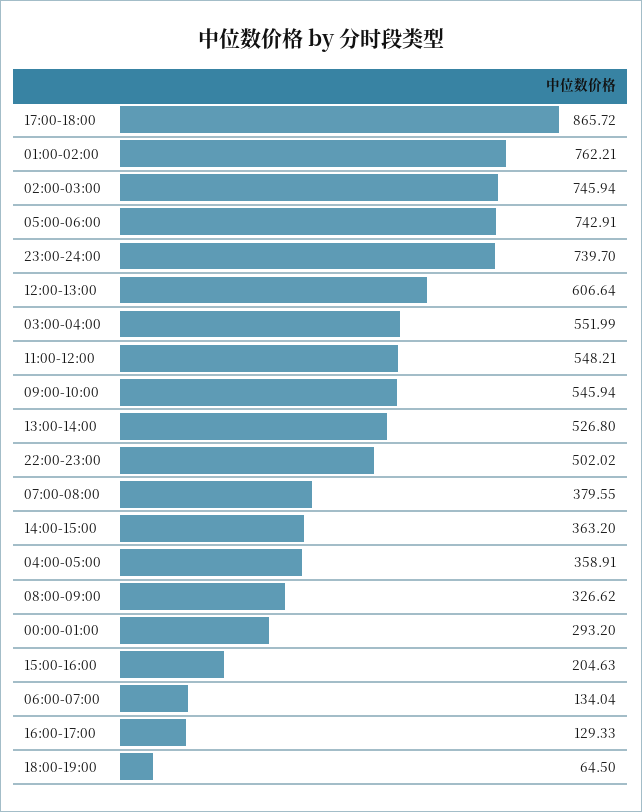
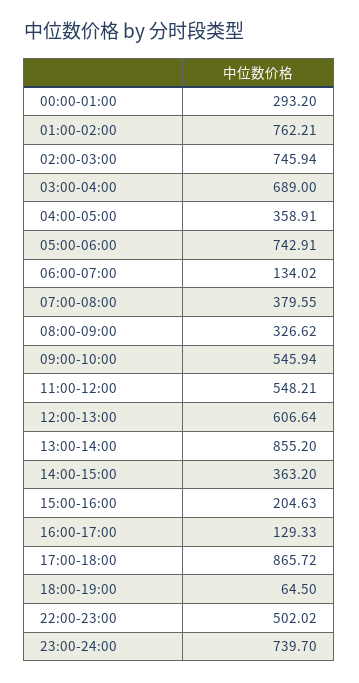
  {
    "17:00-18:00": 865.72,
    "01:00-02:00": 762.21,
    "02:00-03:00": 745.94,
    "05:00-06:00": 742.91,
    "23:00-24:00": 739.7,
    "12:00-13:00": 606.64,
-   "03:00-04:00": 551.99,
+   "03:00-04:00": 689,
    "11:00-12:00": 548.21,
    "09:00-10:00": 545.94,
-   "13:00-14:00": 526.8,
+   "13:00-14:00": 855.2,
    "22:00-23:00": 502.02,
    "07:00-08:00": 379.55,
    "14:00-15:00": 363.2,
    "04:00-05:00": 358.91,
    "08:00-09:00": 326.62,
    "00:00-01:00": 293.2,
    "15:00-16:00": 204.63,
-   "06:00-07:00": 134.04,
+   "06:00-07:00": 134.02,
    "16:00-17:00": 129.33,
    "18:00-19:00": 64.5
  }

